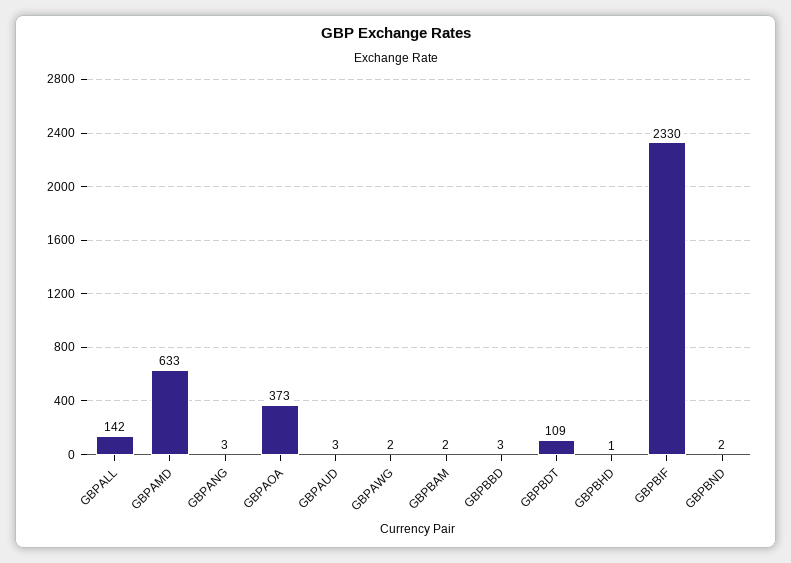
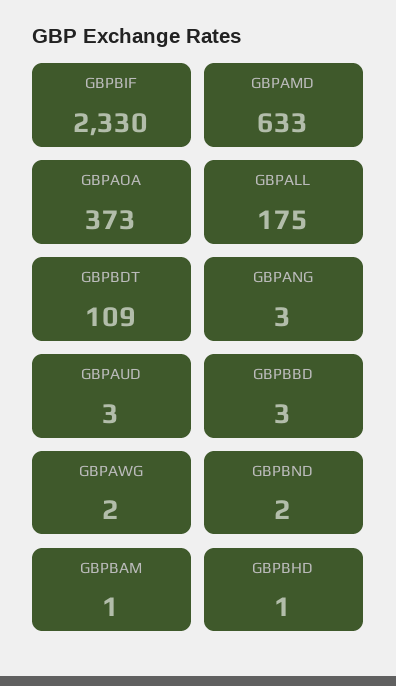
  {
-   "GBPALL": 142,
+   "GBPALL": 175,
    "GBPAMD": 633,
    "GBPANG": 3,
    "GBPAOA": 373,
    "GBPAUD": 3,
    "GBPAWG": 2,
-   "GBPBAM": 2,
+   "GBPBAM": 1,
    "GBPBBD": 3,
    "GBPBDT": 109,
    "GBPBHD": 1,
    "GBPBIF": 2330,
    "GBPBND": 2
  }

